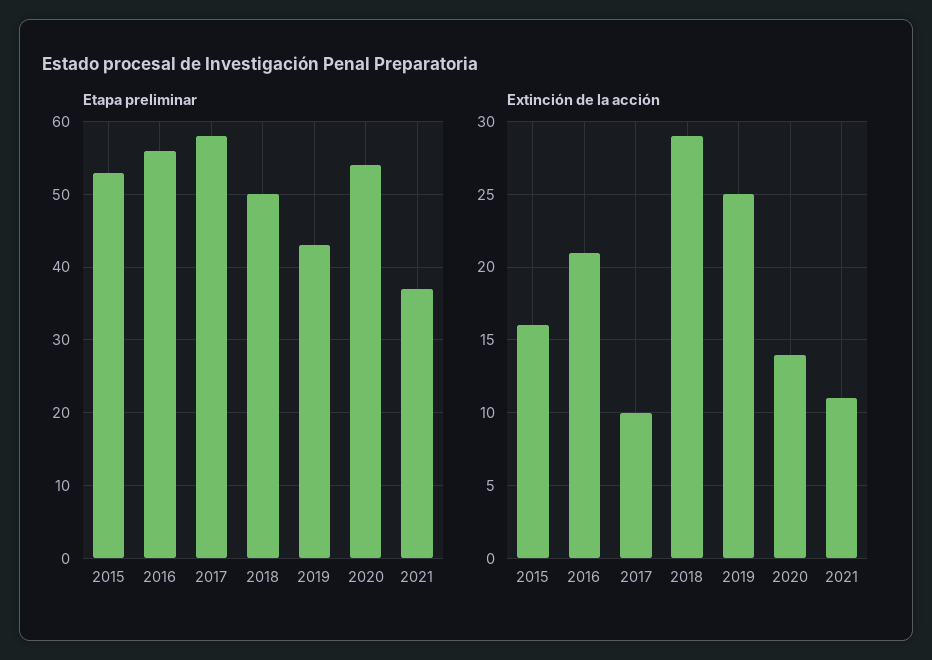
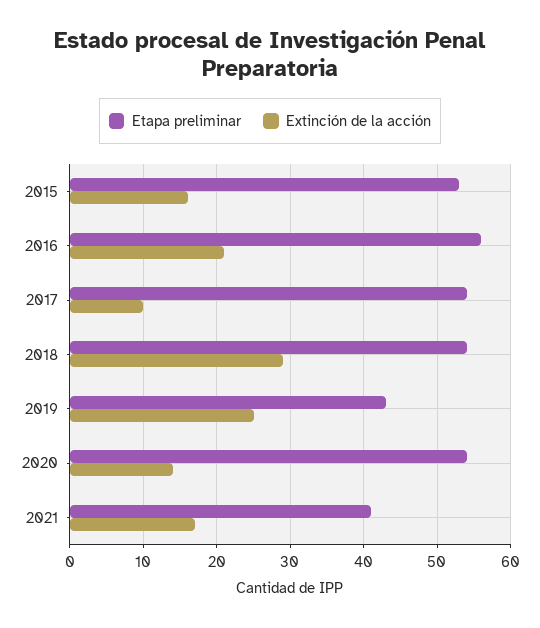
  {
    "Etapa preliminar": {
      "2015": 53,
      "2016": 56,
-     "2017": 58,
+     "2017": 54,
-     "2018": 50,
+     "2018": 54,
      "2019": 43,
      "2020": 54,
-     "2021": 37
+     "2021": 41
    },
    "Extinción de la acción": {
      "2015": 16,
      "2016": 21,
      "2017": 10,
      "2018": 29,
      "2019": 25,
      "2020": 14,
-     "2021": 11
+     "2021": 17
    }
  }

